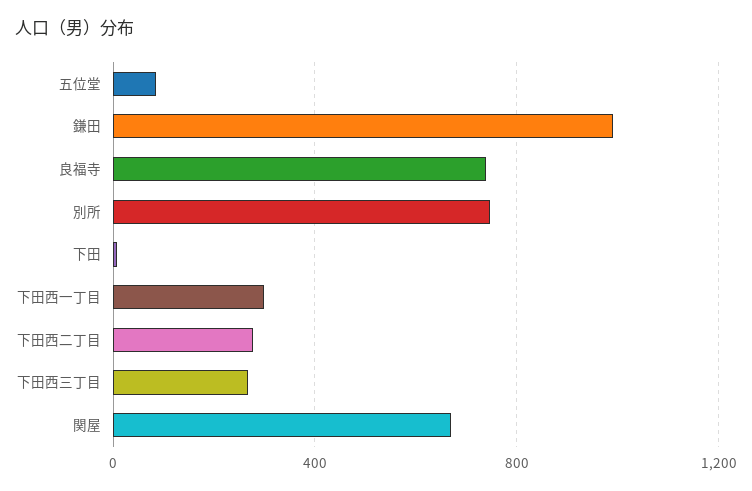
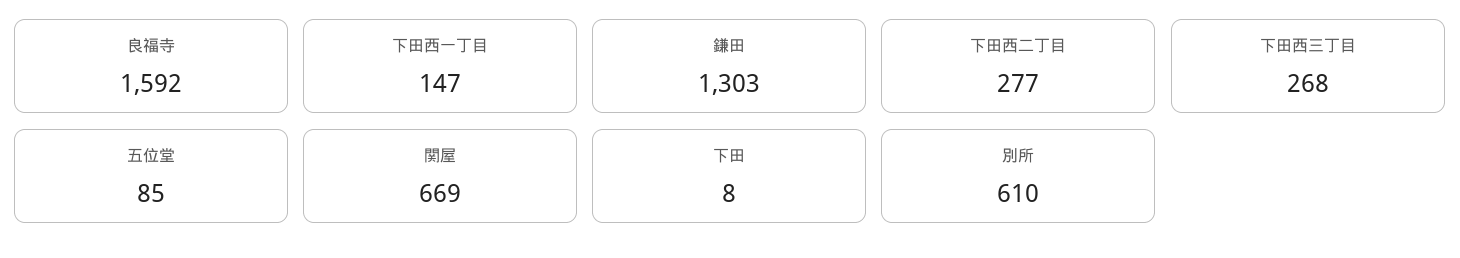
  {
    "五位堂": 85,
-   "鎌田": 1000,
+   "鎌田": 1303,
-   "良福寺": 750,
+   "良福寺": 1592,
-   "別所": 750,
+   "別所": 610,
    "下田": 8,
-   "下田西一丁目": 300,
+   "下田西一丁目": 147,
    "下田西二丁目": 277,
    "下田西三丁目": 268,
    "関屋": 669
  }

